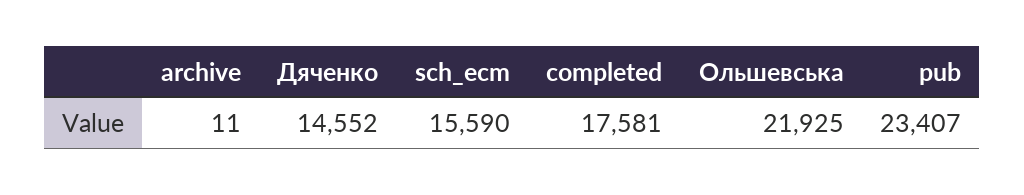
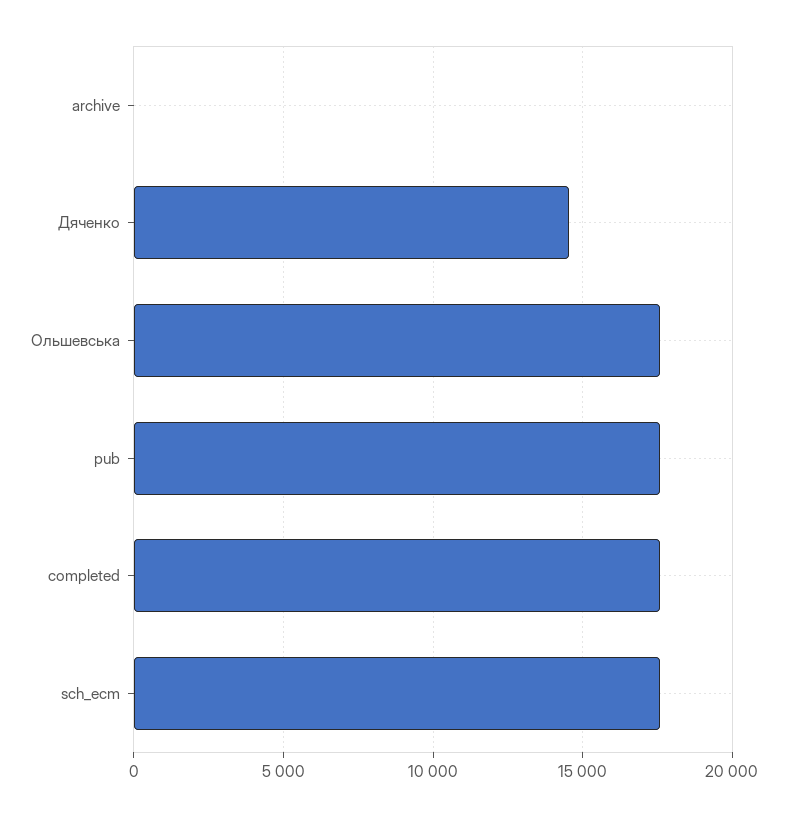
  {
    "archive": 11,
    "Дяченко": 14552,
-   "sch_ecm": 15590,
+   "sch_ecm": 17500,
    "completed": 17581,
-   "Ольшевська": 21925,
+   "Ольшевська": 17500,
-   "pub": 23407
+   "pub": 17500
  }

